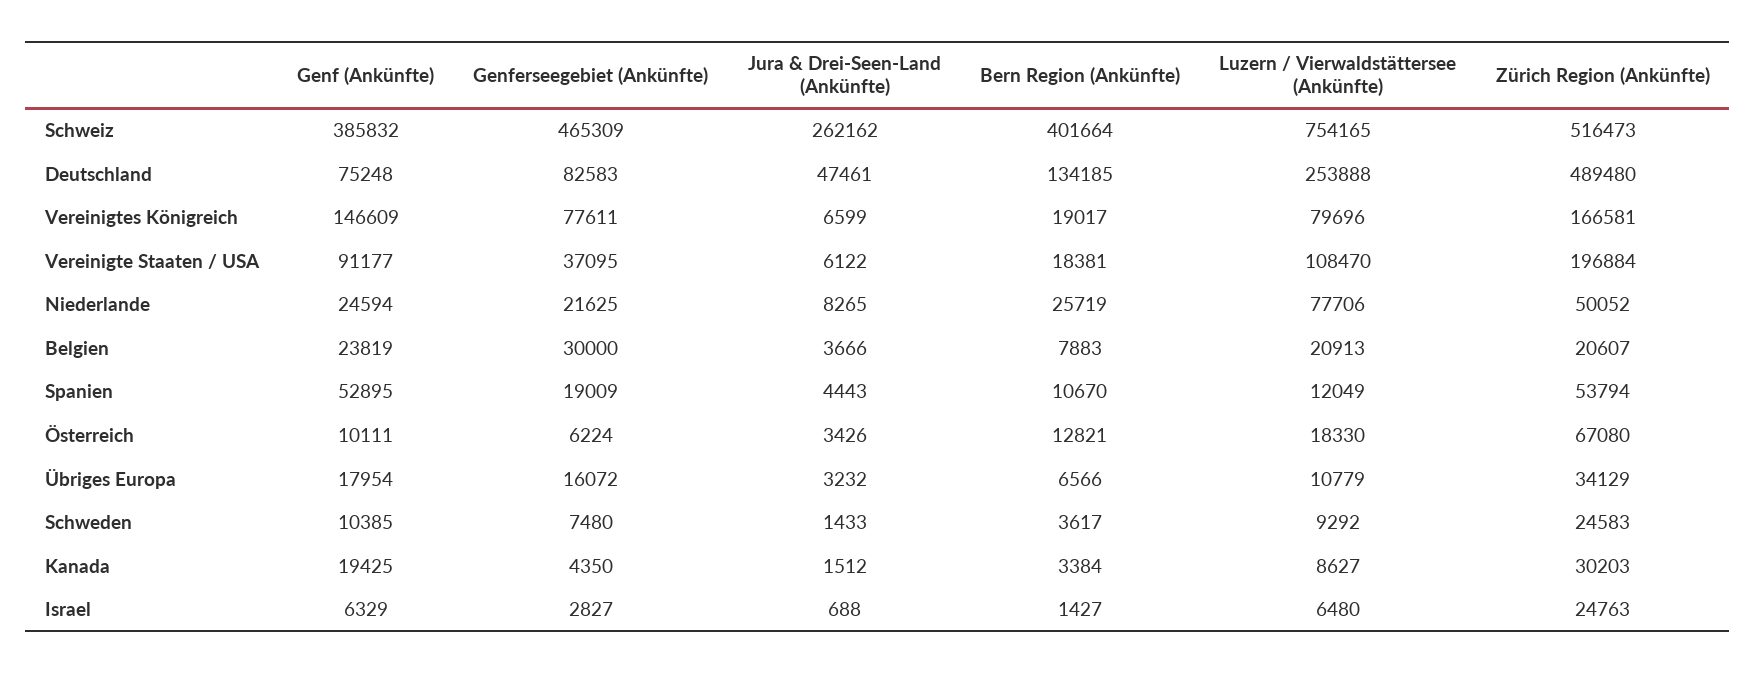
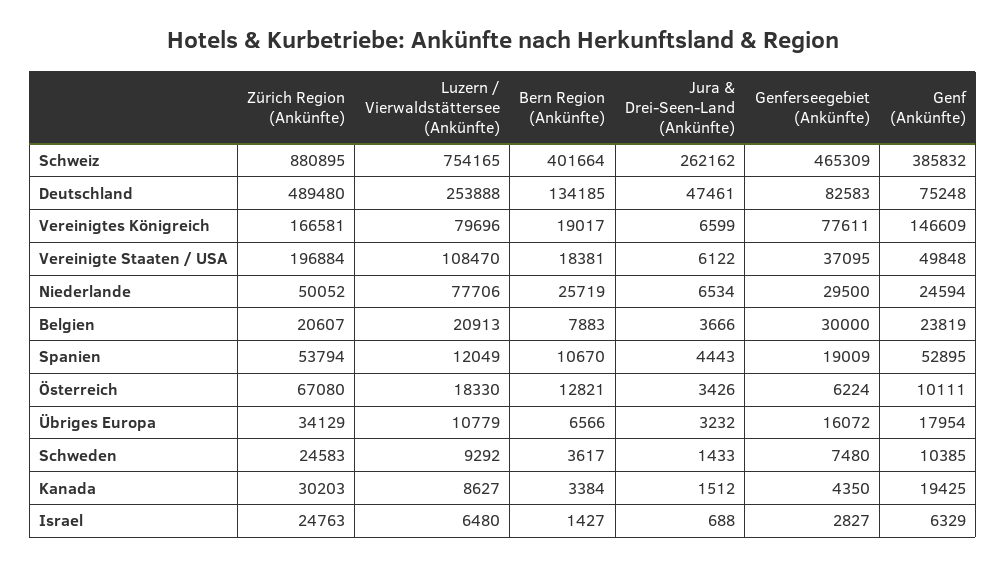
  {
    "Genf (Ankünfte)": {
      "Schweiz": 385832,
      "Deutschland": 75248,
      "Vereinigtes Königreich": 146609,
-     "Vereinigte Staaten / USA": 91177,
+     "Vereinigte Staaten / USA": 49848,
      "Niederlande": 24594,
      "Belgien": 23819,
      "Spanien": 52895,
      "Österreich": 10111,
      "Übriges Europa": 17954,
      "Schweden": 10385,
      "Kanada": 19425,
      "Israel": 6329
    },
    "Genferseegebiet (Ankünfte)": {
      "Schweiz": 465309,
      "Deutschland": 82583,
      "Vereinigtes Königreich": 77611,
      "Vereinigte Staaten / USA": 37095,
-     "Niederlande": 21625,
+     "Niederlande": 29500,
      "Belgien": 30000,
      "Spanien": 19009,
      "Österreich": 6224,
      "Übriges Europa": 16072,
      "Schweden": 7480,
      "Kanada": 4350,
      "Israel": 2827
    },
    "Jura & Drei-Seen-Land (Ankünfte)": {
      "Schweiz": 262162,
      "Deutschland": 47461,
      "Vereinigtes Königreich": 6599,
      "Vereinigte Staaten / USA": 6122,
-     "Niederlande": 8265,
+     "Niederlande": 6534,
      "Belgien": 3666,
      "Spanien": 4443,
      "Österreich": 3426,
      "Übriges Europa": 3232,
      "Schweden": 1433,
      "Kanada": 1512,
      "Israel": 688
    },
    "Bern Region (Ankünfte)": {
      "Schweiz": 401664,
      "Deutschland": 134185,
      "Vereinigtes Königreich": 19017,
      "Vereinigte Staaten / USA": 18381,
      "Niederlande": 25719,
      "Belgien": 7883,
      "Spanien": 10670,
      "Österreich": 12821,
      "Übriges Europa": 6566,
      "Schweden": 3617,
      "Kanada": 3384,
      "Israel": 1427
    },
    "Luzern / Vierwaldstättersee (Ankünfte)": {
      "Schweiz": 754165,
      "Deutschland": 253888,
      "Vereinigtes Königreich": 79696,
      "Vereinigte Staaten / USA": 108470,
      "Niederlande": 77706,
      "Belgien": 20913,
      "Spanien": 12049,
      "Österreich": 18330,
      "Übriges Europa": 10779,
      "Schweden": 9292,
      "Kanada": 8627,
      "Israel": 6480
    },
    "Zürich Region (Ankünfte)": {
-     "Schweiz": 516473,
+     "Schweiz": 880895,
      "Deutschland": 489480,
      "Vereinigtes Königreich": 166581,
      "Vereinigte Staaten / USA": 196884,
      "Niederlande": 50052,
      "Belgien": 20607,
      "Spanien": 53794,
      "Österreich": 67080,
      "Übriges Europa": 34129,
      "Schweden": 24583,
      "Kanada": 30203,
      "Israel": 24763
    }
  }

